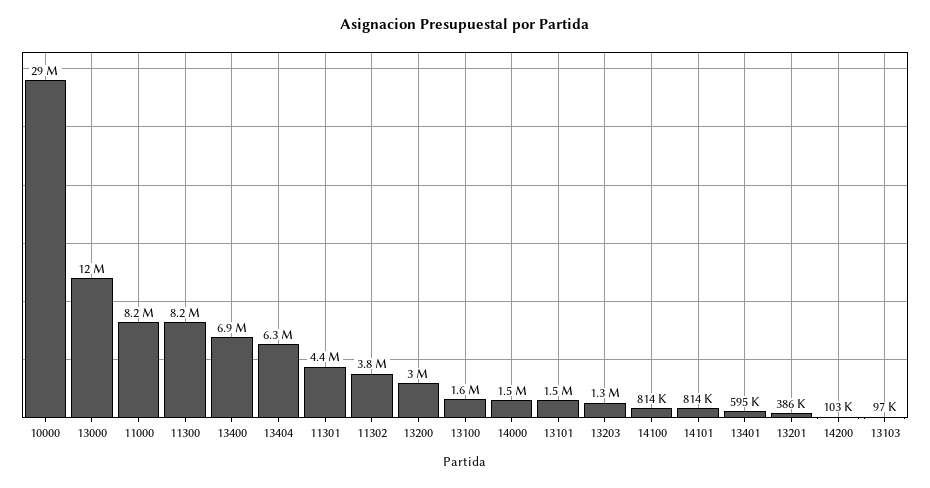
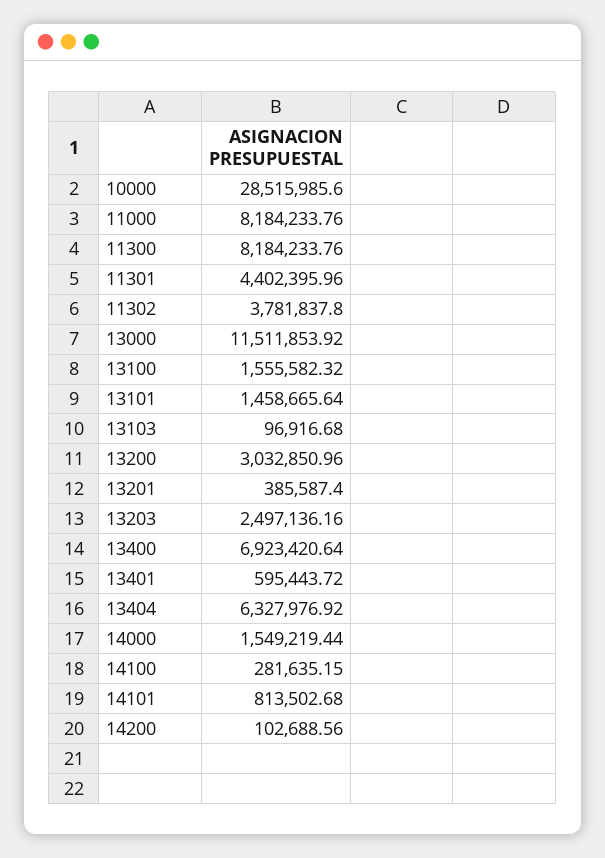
  {
    "10000": 28515985.6,
    "13000": 11511853.92,
    "11000": 8184233.76,
    "11300": 8184233.76,
    "13400": 6923420.64,
    "13404": 6327976.92,
    "11301": 4402395.96,
    "11302": 3781837.8,
    "13200": 3032850.96,
    "13100": 1555582.32,
    "14000": 1549219.44,
    "13101": 1458665.64,
-   "13203": 1300000,
+   "13203": 2497136.16,
-   "14100": 814000,
+   "14100": 281635.15,
    "14101": 813502.68,
    "13401": 595443.72,
    "13201": 385587.4,
    "14200": 102688.56,
    "13103": 96916.68
  }

